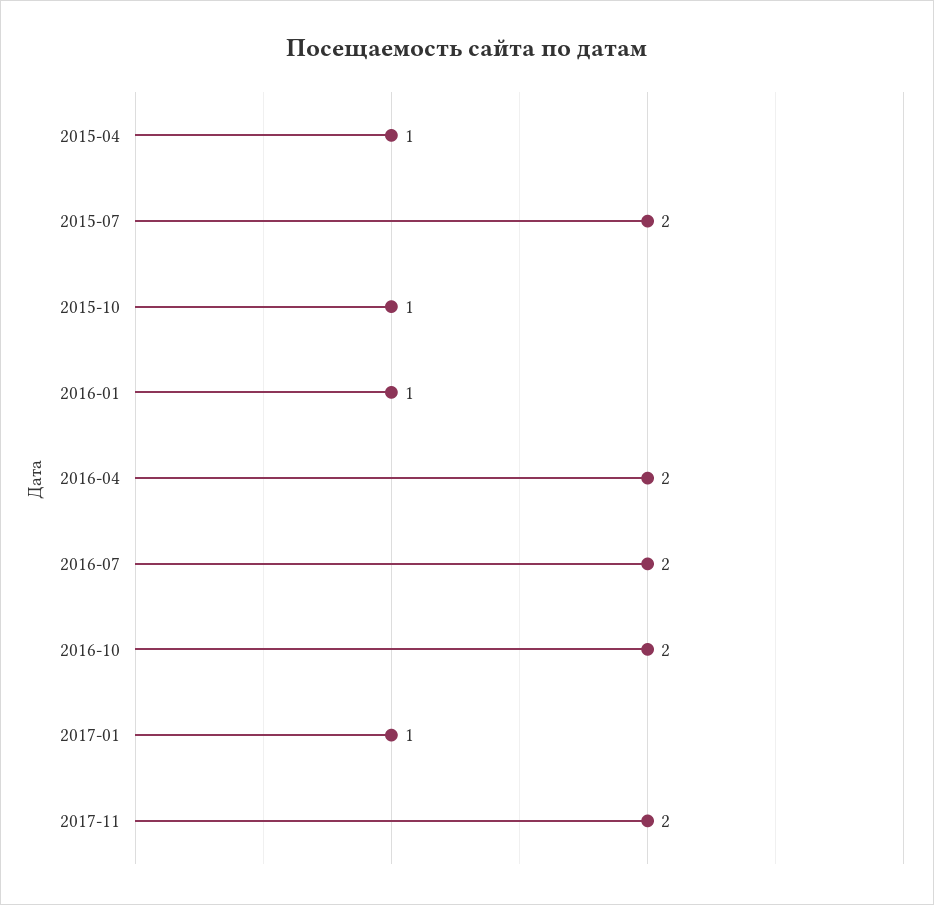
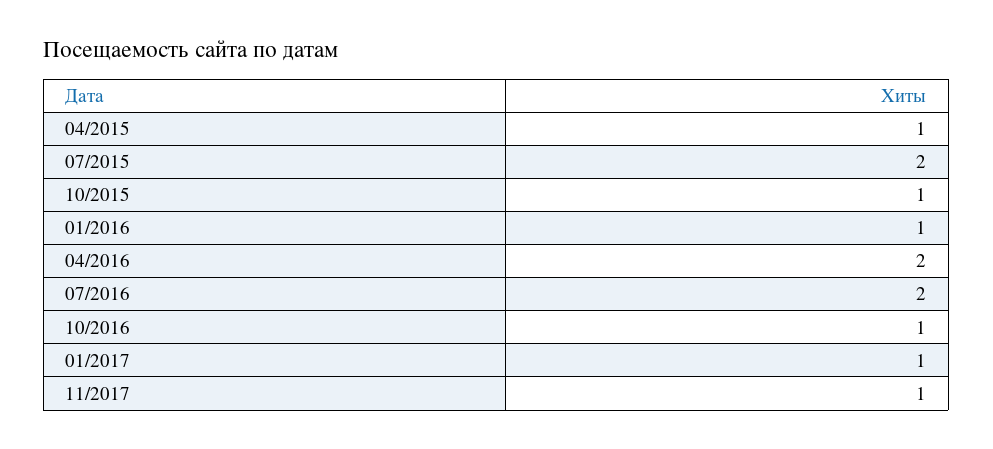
  {
    "2015-04": 1,
    "2015-07": 2,
    "2015-10": 1,
    "2016-01": 1,
    "2016-04": 2,
    "2016-07": 2,
-   "2016-10": 2,
+   "2016-10": 1,
    "2017-01": 1,
-   "2017-11": 2
+   "2017-11": 1
  }

